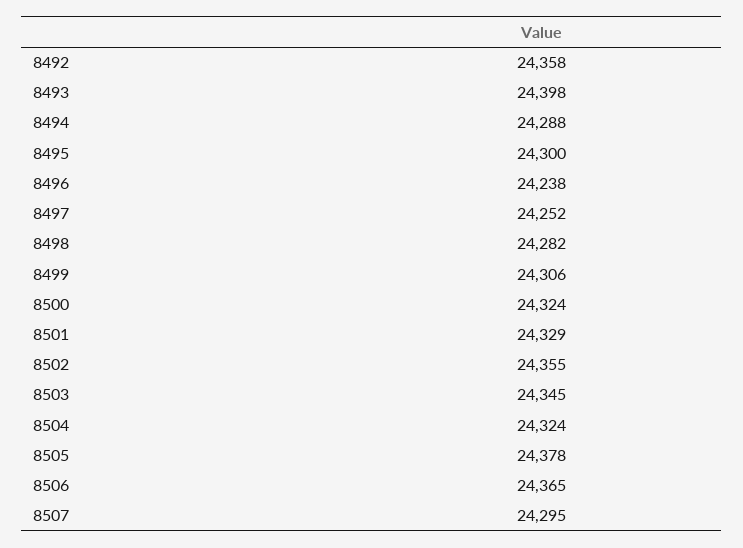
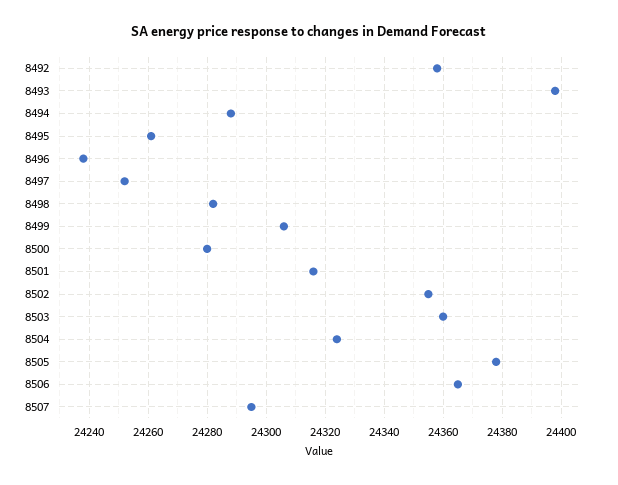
  {
    "8492": 24358,
    "8493": 24398,
    "8494": 24288,
-   "8495": 24300,
+   "8495": 24260,
    "8496": 24238,
    "8497": 24252,
    "8498": 24282,
    "8499": 24306,
-   "8500": 24324,
+   "8500": 24280,
-   "8501": 24329,
+   "8501": 24315,
    "8502": 24355,
-   "8503": 24345,
+   "8503": 24360,
    "8504": 24324,
    "8505": 24378,
    "8506": 24365,
    "8507": 24295
  }

